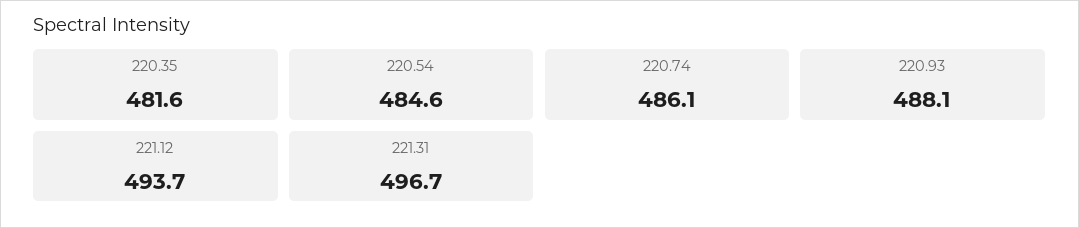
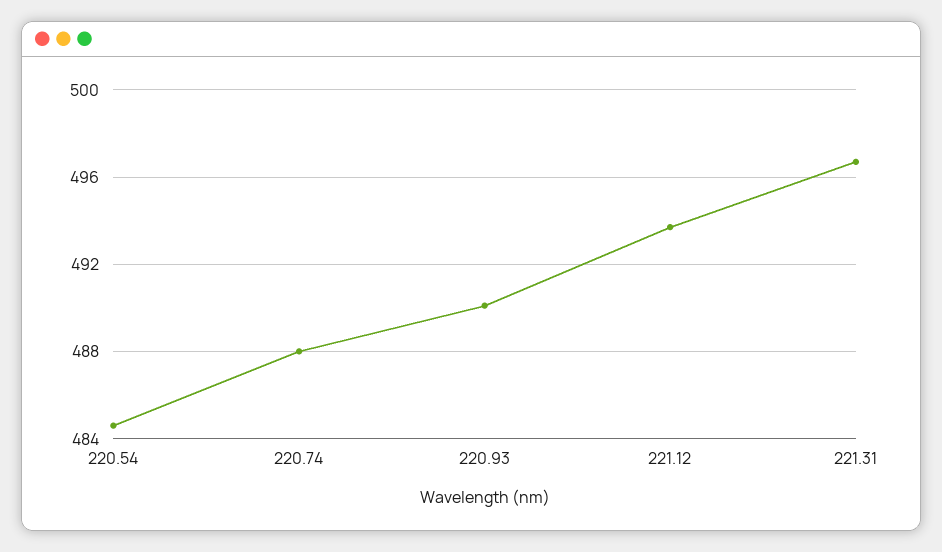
  {
-   "220.35": 481.6,
    "220.54": 484.6,
-   "220.74": 486.1,
+   "220.74": 488,
-   "220.93": 488.1,
+   "220.93": 490,
    "221.12": 493.7,
    "221.31": 496.7
  }

